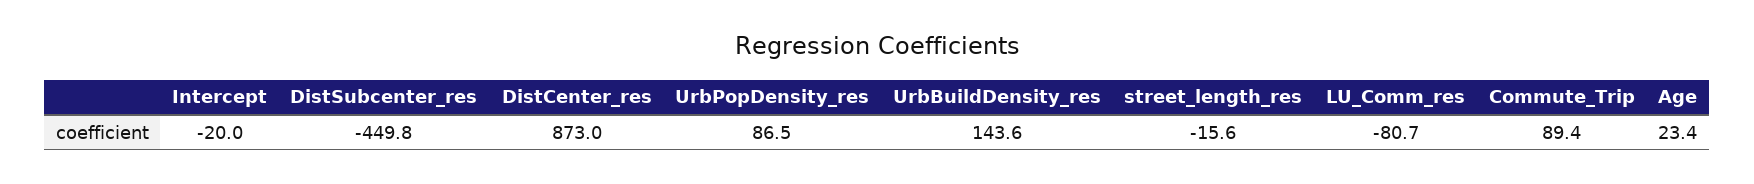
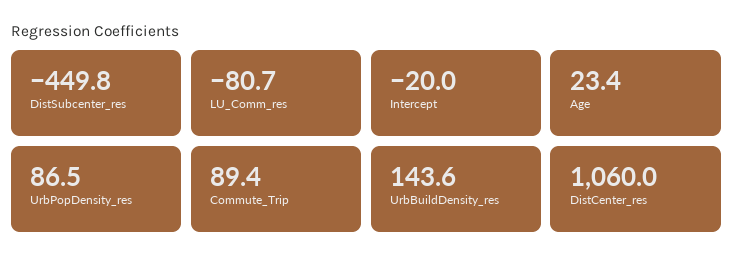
  {
    "Intercept": -20,
    "DistSubcenter_res": -449.8,
-   "DistCenter_res": 873,
+   "DistCenter_res": 1060,
    "UrbPopDensity_res": 86.5,
    "UrbBuildDensity_res": 143.6,
-   "street_length_res": -15.6,
    "LU_Comm_res": -80.7,
    "Commute_Trip": 89.4,
    "Age": 23.4
  }

